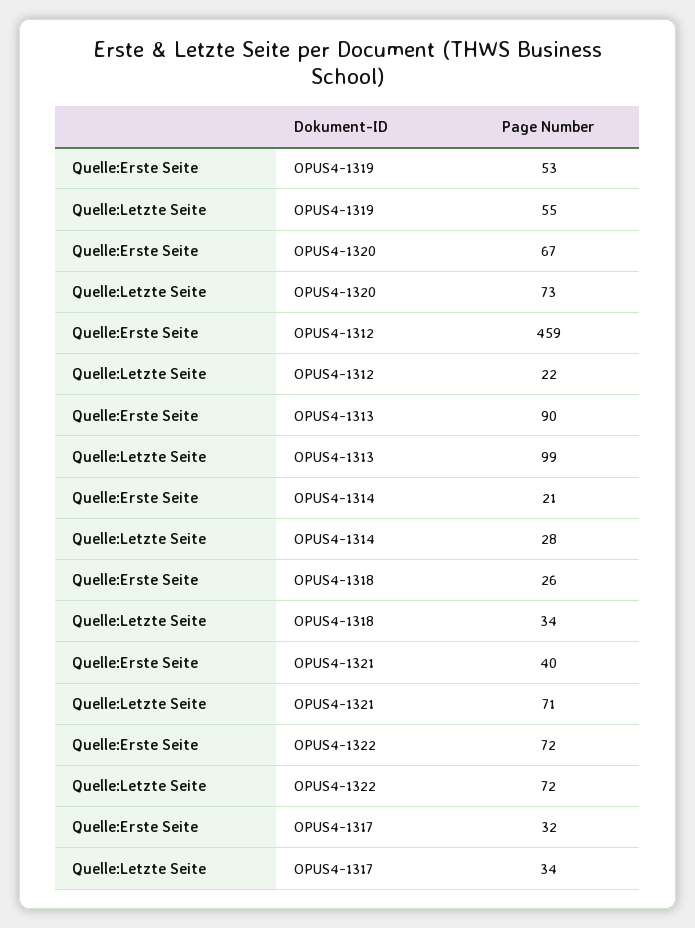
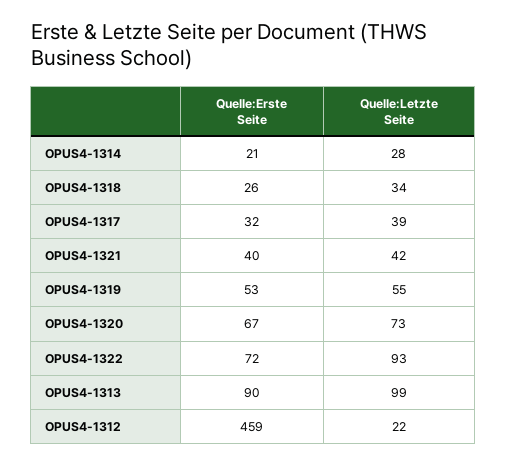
  {
    "Quelle:Erste Seite": {
      "OPUS4-1319": 53,
      "OPUS4-1320": 67,
      "OPUS4-1312": 459,
      "OPUS4-1313": 90,
      "OPUS4-1314": 21,
      "OPUS4-1318": 26,
      "OPUS4-1321": 40,
      "OPUS4-1322": 72,
      "OPUS4-1317": 32
    },
    "Quelle:Letzte Seite": {
      "OPUS4-1319": 55,
      "OPUS4-1320": 73,
      "OPUS4-1312": 22,
      "OPUS4-1313": 99,
      "OPUS4-1314": 28,
      "OPUS4-1318": 34,
-     "OPUS4-1321": 71,
+     "OPUS4-1321": 42,
-     "OPUS4-1322": 72,
+     "OPUS4-1322": 93,
-     "OPUS4-1317": 34
+     "OPUS4-1317": 39
    }
  }

